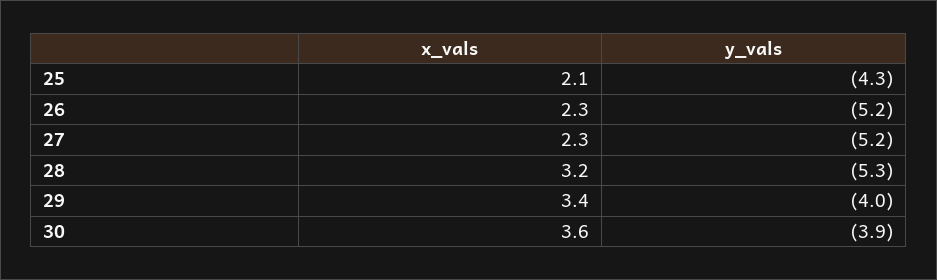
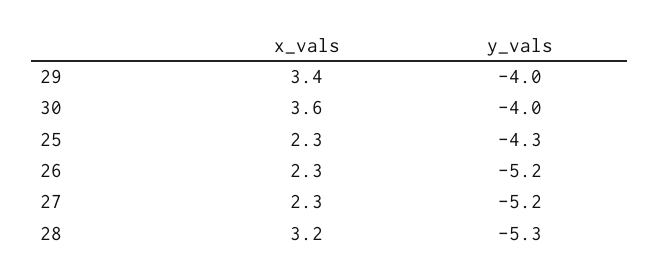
  {
    "x_vals": {
-     "25": 2.1,
+     "25": 2.3,
      "26": 2.3,
      "27": 2.3,
      "28": 3.2,
      "29": 3.4,
      "30": 3.6
    },
    "y_vals": {
      "25": -4.3,
      "26": -5.2,
      "27": -5.2,
      "28": -5.3,
      "29": -4,
-     "30": -3.9
+     "30": -4
    }
  }

